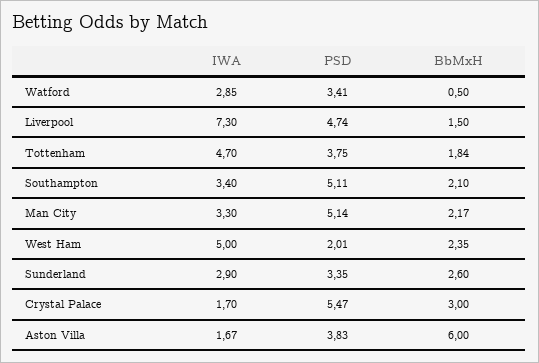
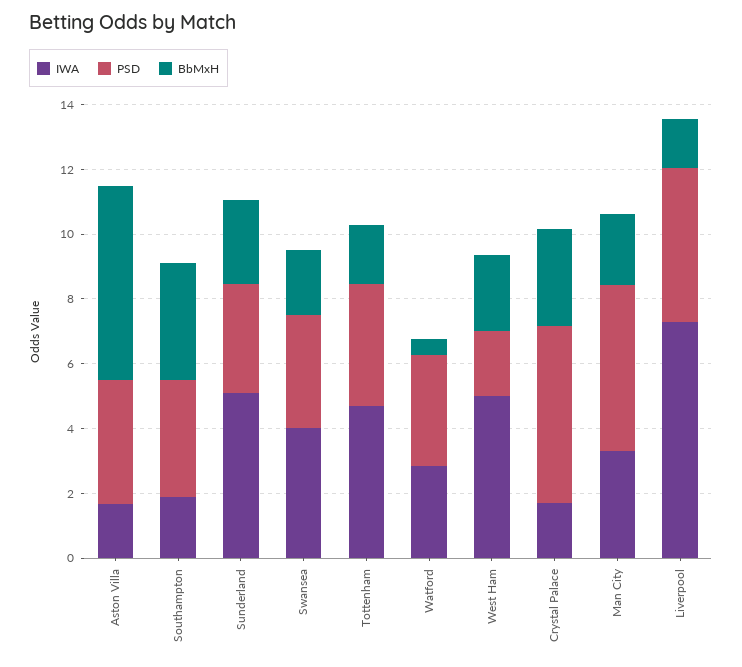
  {
    "IWA": {
      "Watford": 2.85,
      "Liverpool": 7.3,
      "Tottenham": 4.7,
-     "Southampton": 3.4,
+     "Southampton": 2,
      "Man City": 3.3,
      "West Ham": 5,
-     "Sunderland": 2.9,
+     "Sunderland": 5,
      "Crystal Palace": 1.7,
-     "Aston Villa": 1.67
+     "Aston Villa": 1.67,
+     "Swansea": 4
    },
    "PSD": {
      "Watford": 3.41,
      "Liverpool": 4.74,
      "Tottenham": 3.75,
-     "Southampton": 5.11,
+     "Southampton": 3.5,
      "Man City": 5.14,
      "West Ham": 2.01,
      "Sunderland": 3.35,
      "Crystal Palace": 5.47,
-     "Aston Villa": 3.83
+     "Aston Villa": 3.83,
+     "Swansea": 3.5
    },
    "BbMxH": {
      "Watford": 0.5,
      "Liverpool": 1.5,
      "Tottenham": 1.84,
-     "Southampton": 2.1,
+     "Southampton": 3.5,
      "Man City": 2.17,
      "West Ham": 2.35,
      "Sunderland": 2.6,
      "Crystal Palace": 3,
-     "Aston Villa": 6
+     "Aston Villa": 6,
+     "Swansea": 2
    }
  }

